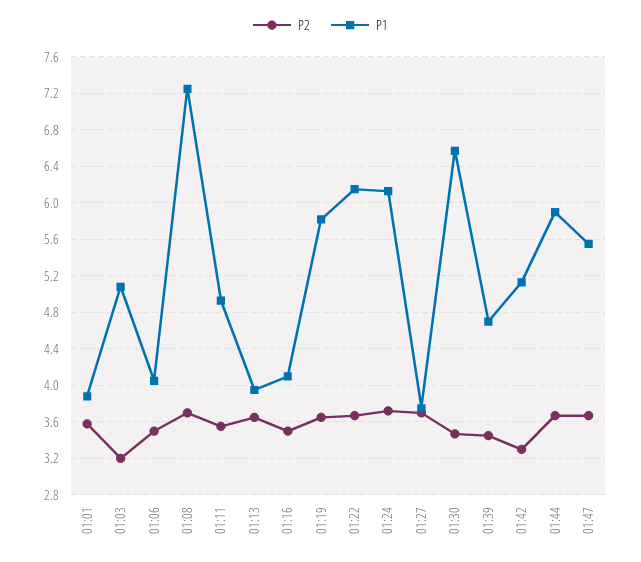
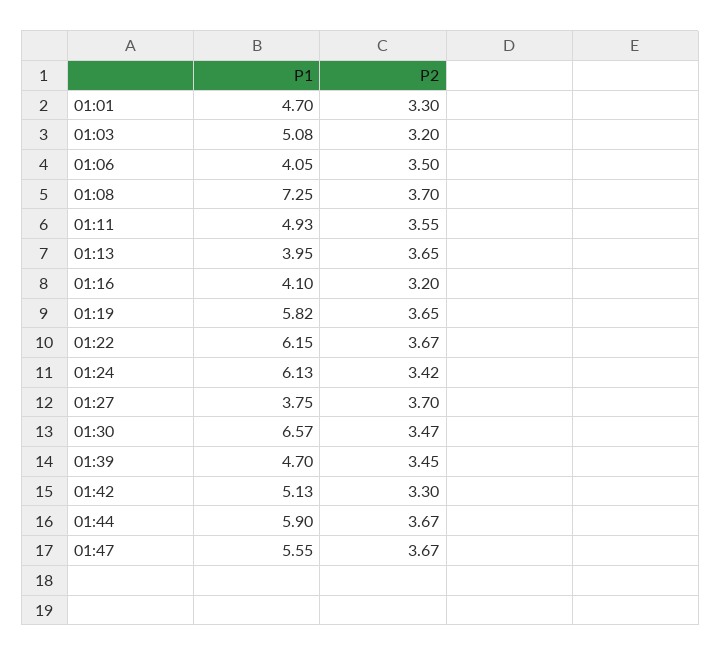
  {
    "P2": {
-     "01:01": 3.6,
+     "01:01": 3.3,
      "01:03": 3.2,
      "01:06": 3.5,
      "01:08": 3.7,
      "01:11": 3.55,
      "01:13": 3.65,
-     "01:16": 3.5,
+     "01:16": 3.2,
      "01:19": 3.65,
      "01:22": 3.67,
-     "01:24": 3.7,
+     "01:24": 3.42,
      "01:27": 3.7,
      "01:30": 3.47,
      "01:39": 3.45,
      "01:42": 3.3,
      "01:44": 3.67,
      "01:47": 3.67
    },
    "P1": {
-     "01:01": 3.9,
+     "01:01": 4.7,
      "01:03": 5.08,
      "01:06": 4.05,
      "01:08": 7.25,
      "01:11": 4.93,
      "01:13": 3.95,
      "01:16": 4.1,
      "01:19": 5.82,
      "01:22": 6.15,
      "01:24": 6.13,
      "01:27": 3.75,
      "01:30": 6.57,
      "01:39": 4.7,
      "01:42": 5.13,
      "01:44": 5.9,
      "01:47": 5.55
    }
  }

